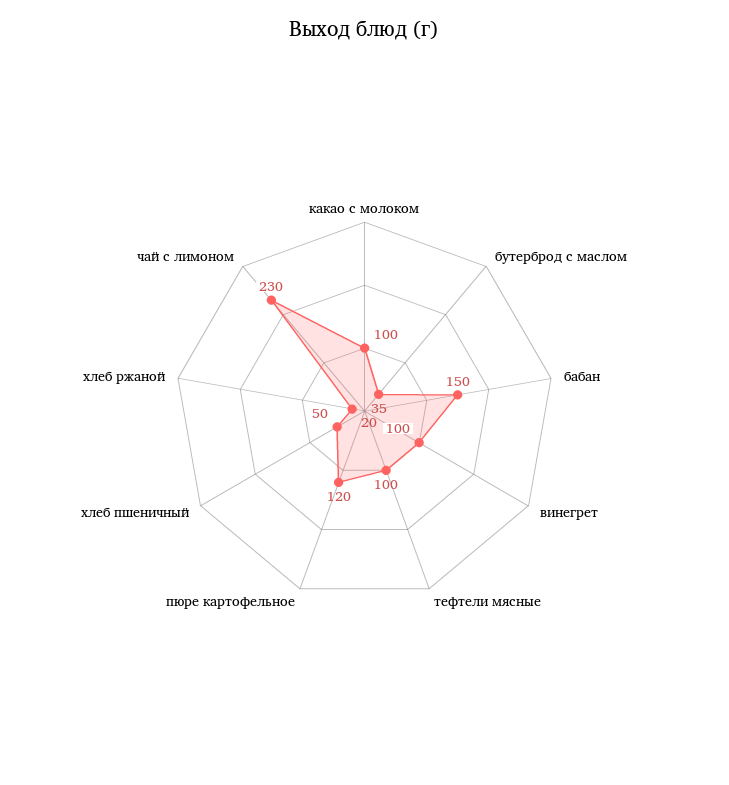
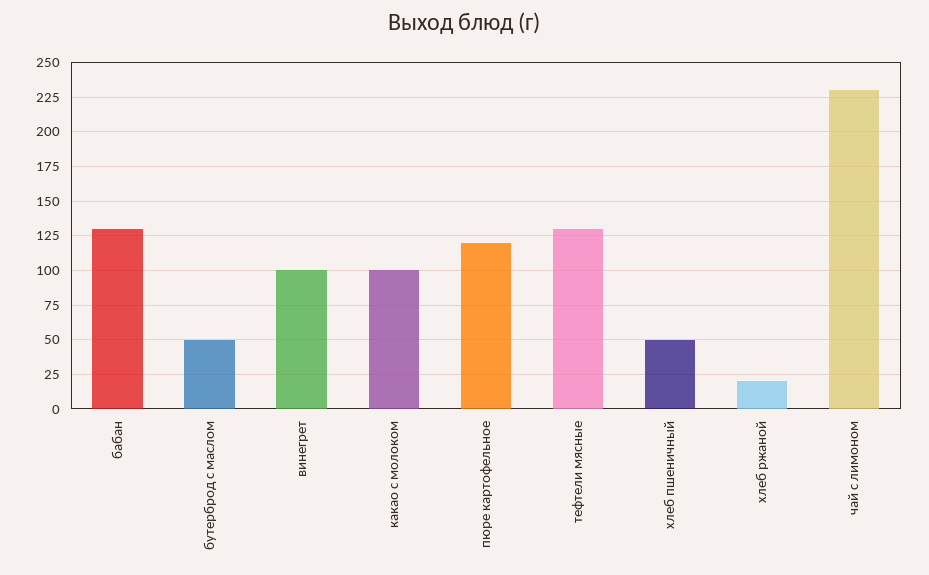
  {
    "какао с молоком": 100,
-   "бутерброд с маслом": 35,
+   "бутерброд с маслом": 50,
-   "бабан": 150,
+   "бабан": 130,
    "винегрет": 100,
-   "тефтели мясные": 100,
+   "тефтели мясные": 130,
    "пюре картофельное": 120,
    "хлеб пшеничный": 50,
    "хлеб ржаной": 20,
    "чай с лимоном": 230
  }

